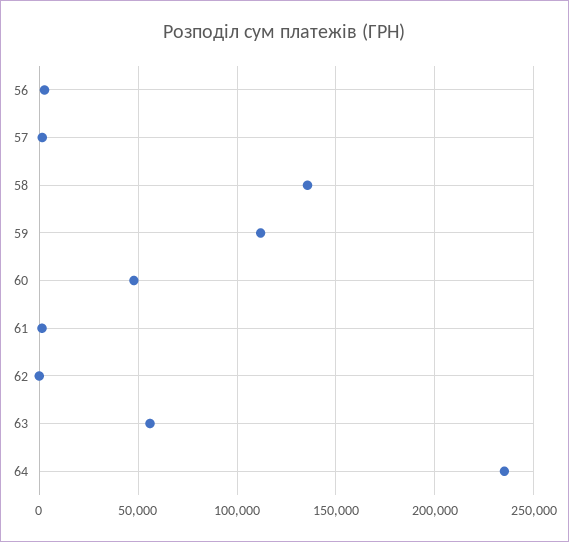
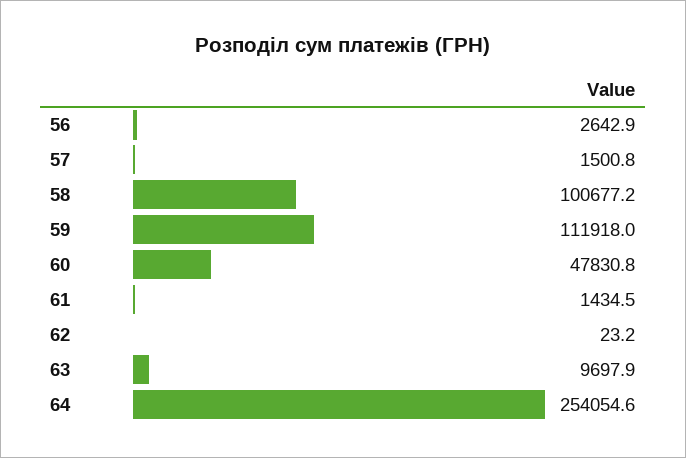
  {
    "56": 2642.9,
    "57": 1500.8,
-   "58": 135000,
+   "58": 100677.2,
    "59": 111918,
    "60": 47830.8,
    "61": 1434.5,
    "62": 23.2,
-   "63": 55000,
+   "63": 9697.9,
-   "64": 235000
+   "64": 254054.6
  }

